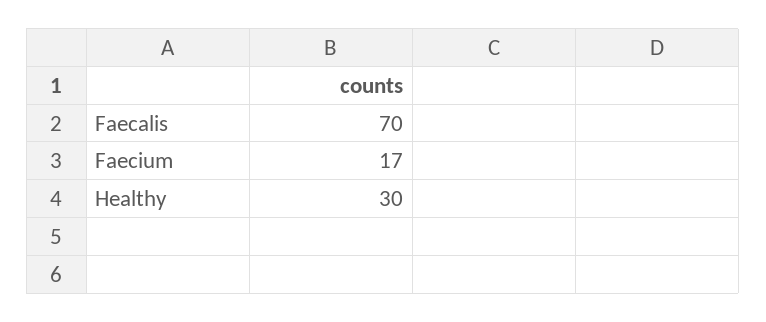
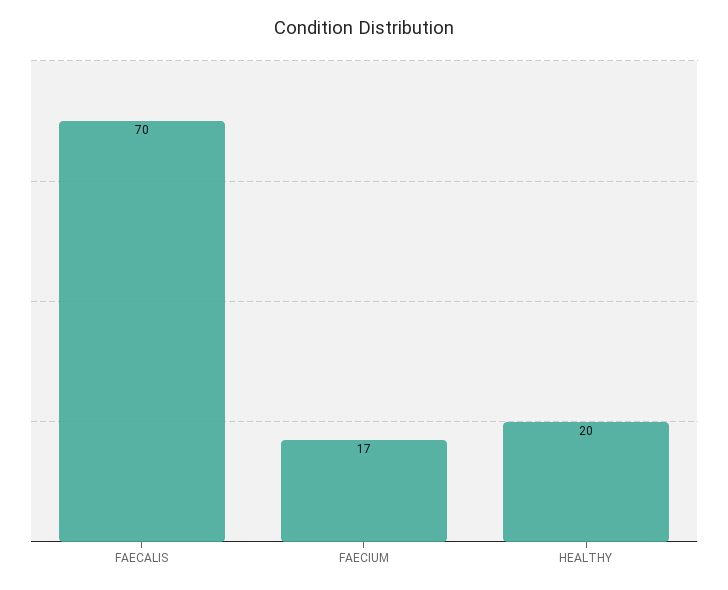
  {
    "Faecalis": 70,
    "Faecium": 17,
-   "Healthy": 30
+   "Healthy": 20
  }

